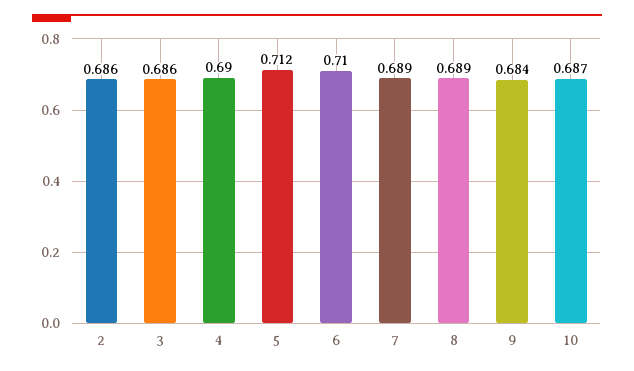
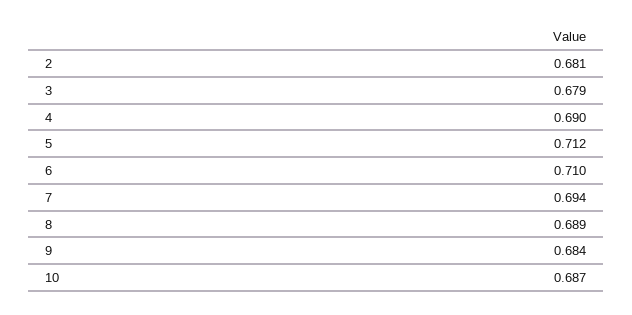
  {
-   "2": 0.686,
+   "2": 0.681,
-   "3": 0.686,
+   "3": 0.679,
    "4": 0.69,
    "5": 0.712,
    "6": 0.71,
-   "7": 0.689,
+   "7": 0.694,
    "8": 0.689,
    "9": 0.684,
    "10": 0.687
  }

